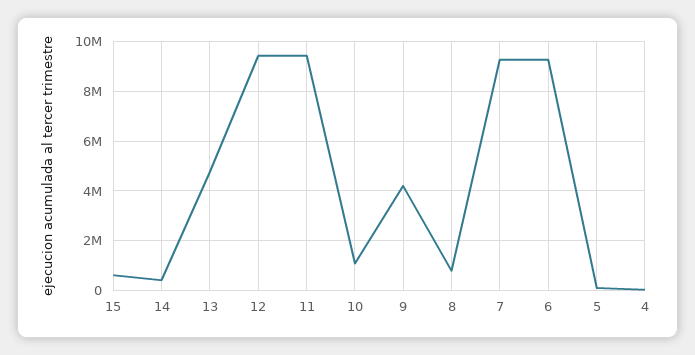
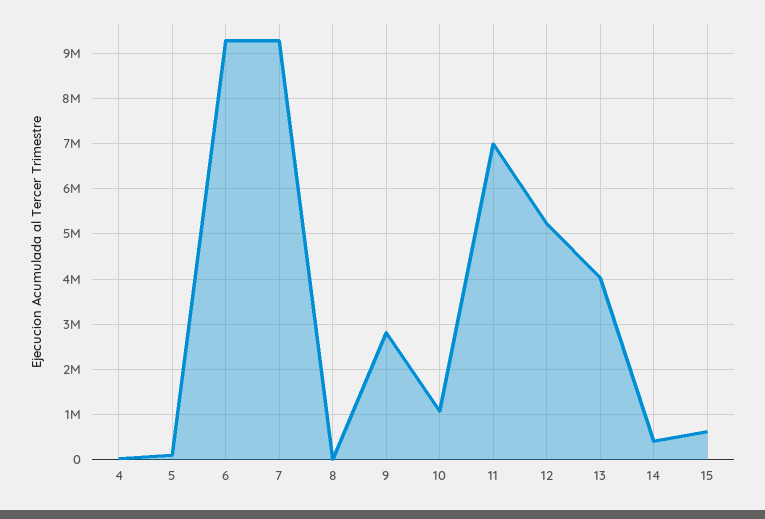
  {
    "15": 600000,
    "14": 400000,
-   "13": 4750000,
+   "13": 4000000,
-   "12": 9500000,
+   "12": 5200000,
-   "11": 9500000,
+   "11": 7000000,
    "10": 1000000,
-   "9": 4250000,
+   "9": 2800000,
-   "8": 750000,
+   "8": 0,
    "7": 9200000,
    "6": 9200000,
    "5": 0,
    "4": 0
  }

